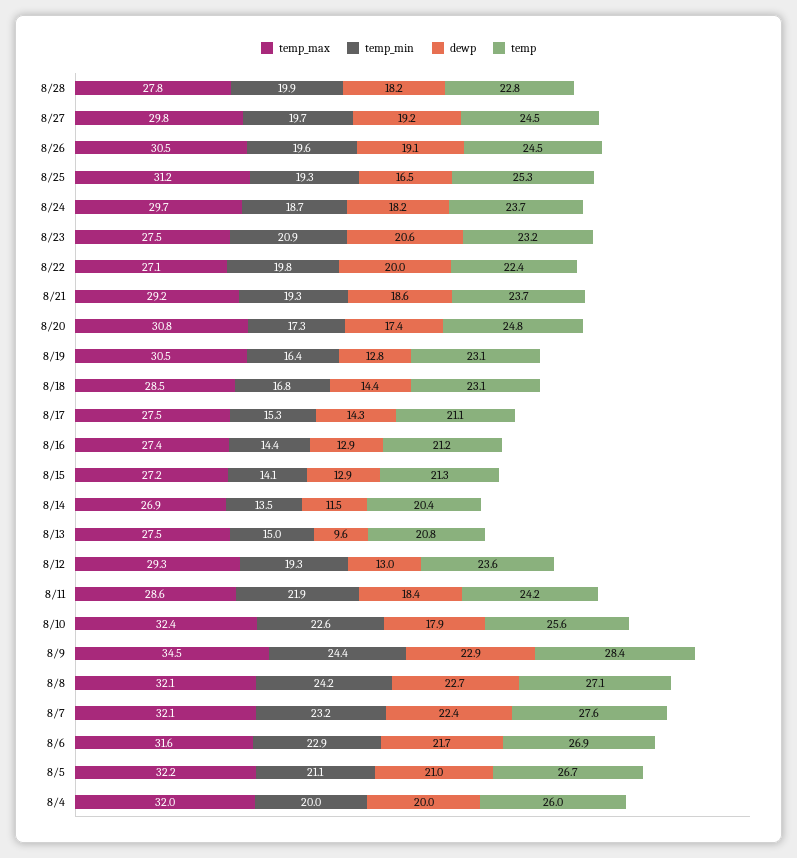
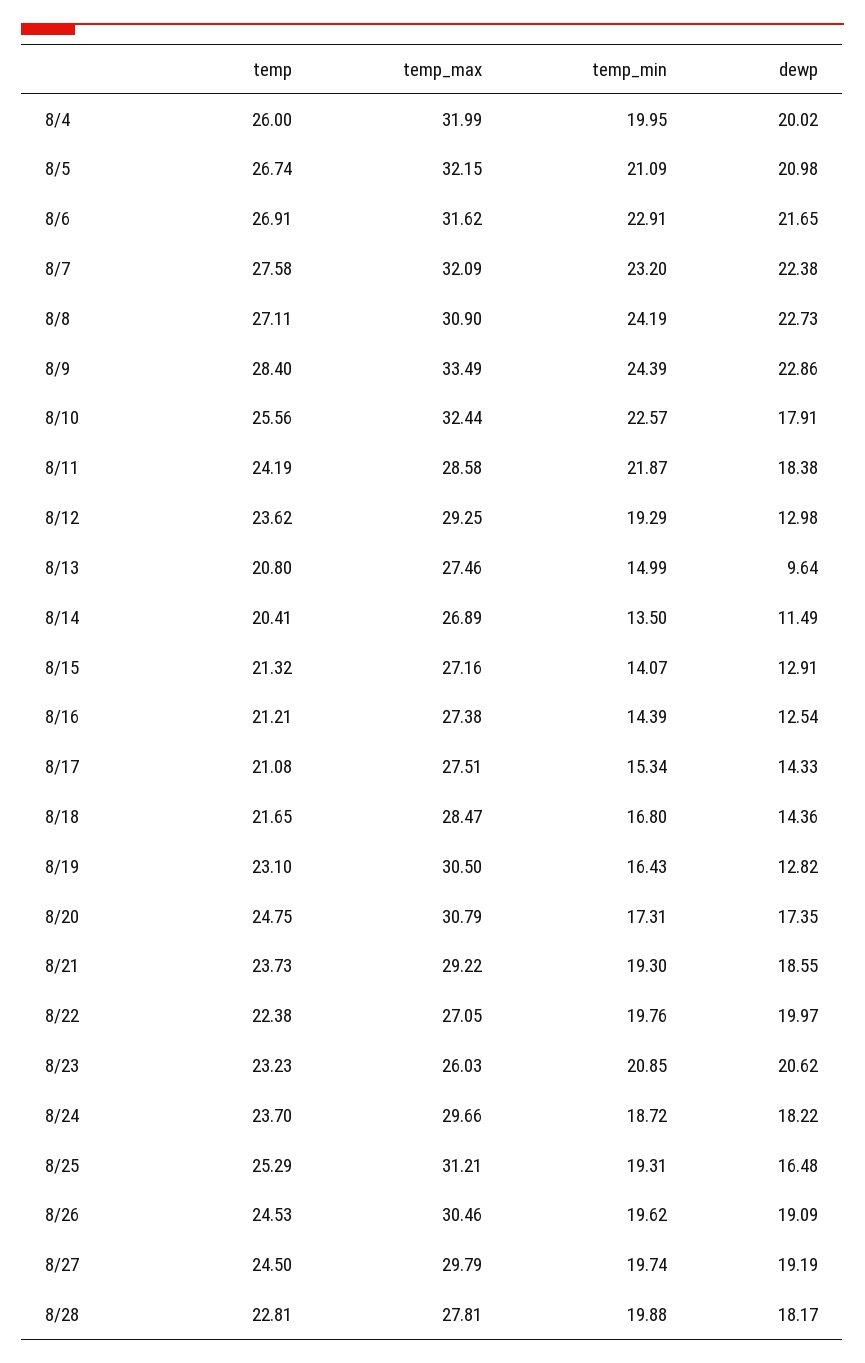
  {
    "temp_max": {
      "8/28": 27.81,
      "8/27": 29.79,
      "8/26": 30.46,
      "8/25": 31.21,
      "8/24": 29.66,
-     "8/23": 27.5,
+     "8/23": 26.03,
      "8/22": 27.05,
      "8/21": 29.22,
      "8/20": 30.79,
      "8/19": 30.5,
      "8/18": 28.47,
      "8/17": 27.51,
      "8/16": 27.38,
      "8/15": 27.16,
      "8/14": 26.89,
      "8/13": 27.46,
      "8/12": 29.25,
      "8/11": 28.58,
      "8/10": 32.44,
-     "8/9": 34.5,
+     "8/9": 33.49,
-     "8/8": 32.1,
+     "8/8": 30.9,
      "8/7": 32.09,
      "8/6": 31.62,
      "8/5": 32.15,
      "8/4": 31.99
    },
    "temp_min": {
      "8/28": 19.88,
      "8/27": 19.74,
      "8/26": 19.62,
      "8/25": 19.31,
      "8/24": 18.72,
      "8/23": 20.85,
      "8/22": 19.76,
      "8/21": 19.3,
      "8/20": 17.31,
      "8/19": 16.43,
      "8/18": 16.8,
      "8/17": 15.34,
      "8/16": 14.39,
      "8/15": 14.07,
      "8/14": 13.5,
      "8/13": 14.99,
      "8/12": 19.29,
      "8/11": 21.87,
      "8/10": 22.57,
      "8/9": 24.39,
      "8/8": 24.19,
      "8/7": 23.2,
      "8/6": 22.91,
      "8/5": 21.09,
      "8/4": 19.95
    },
    "dewp": {
      "8/28": 18.17,
      "8/27": 19.19,
      "8/26": 19.09,
      "8/25": 16.48,
      "8/24": 18.22,
      "8/23": 20.62,
      "8/22": 19.97,
      "8/21": 18.55,
      "8/20": 17.35,
      "8/19": 12.82,
      "8/18": 14.36,
      "8/17": 14.33,
-     "8/16": 12.9,
+     "8/16": 12.54,
      "8/15": 12.91,
      "8/14": 11.49,
      "8/13": 9.64,
      "8/12": 12.98,
      "8/11": 18.38,
      "8/10": 17.91,
      "8/9": 22.86,
      "8/8": 22.73,
      "8/7": 22.38,
      "8/6": 21.65,
      "8/5": 20.98,
      "8/4": 20.02
    },
    "temp": {
      "8/28": 22.81,
      "8/27": 24.5,
      "8/26": 24.53,
      "8/25": 25.29,
      "8/24": 23.7,
      "8/23": 23.23,
      "8/22": 22.38,
      "8/21": 23.73,
      "8/20": 24.75,
      "8/19": 23.1,
-     "8/18": 23.1,
+     "8/18": 21.65,
      "8/17": 21.08,
      "8/16": 21.21,
      "8/15": 21.32,
      "8/14": 20.41,
      "8/13": 20.8,
      "8/12": 23.62,
      "8/11": 24.19,
      "8/10": 25.56,
      "8/9": 28.4,
      "8/8": 27.11,
      "8/7": 27.58,
      "8/6": 26.91,
      "8/5": 26.74,
      "8/4": 26
    }
  }

